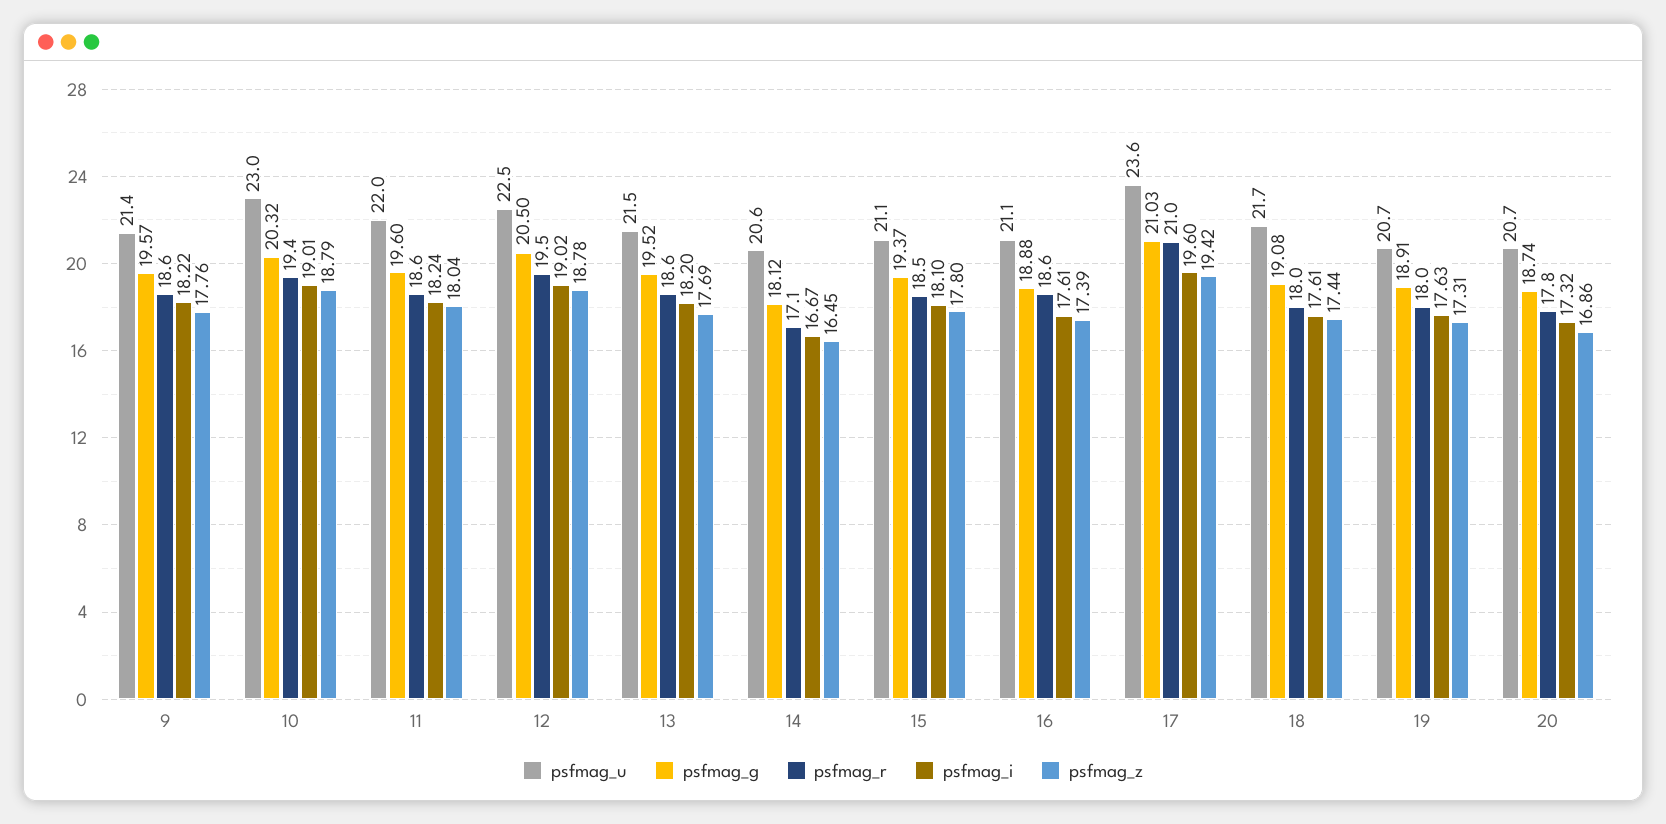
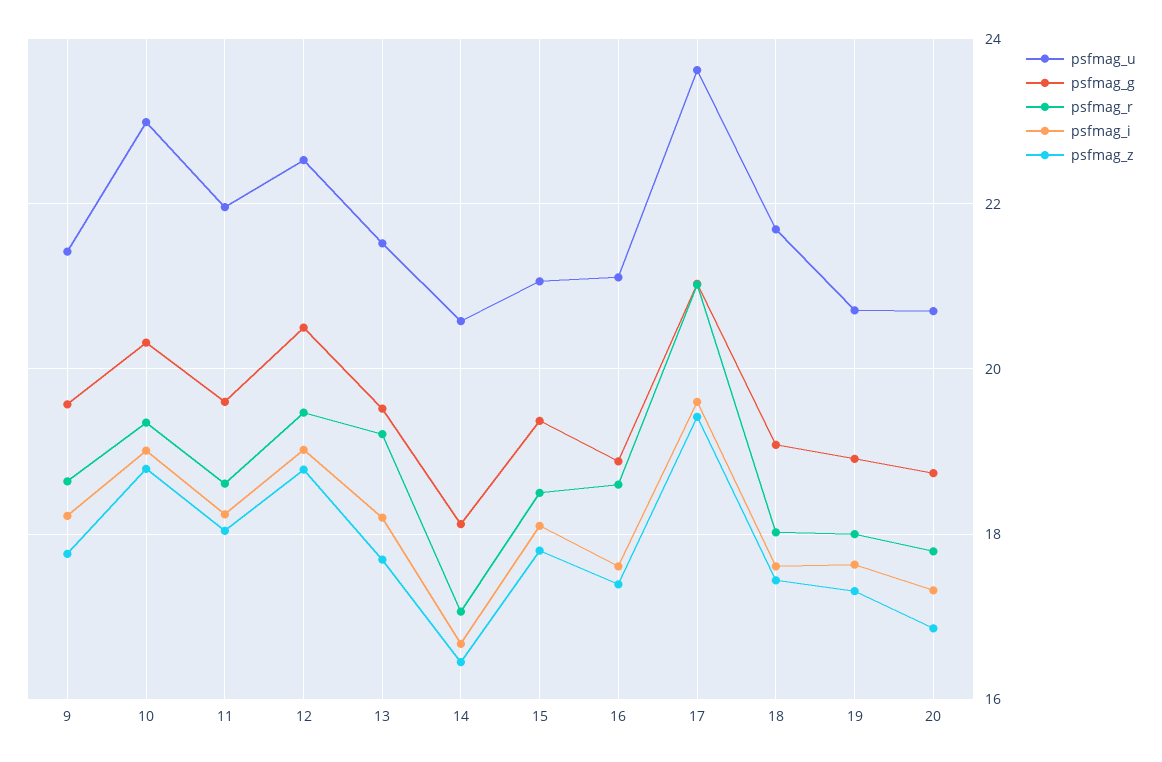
  {
    "psfmag_u": {
      "9": 21.4,
      "10": 23,
      "11": 22,
      "12": 22.5,
      "13": 21.5,
      "14": 20.6,
      "15": 21.1,
      "16": 21.1,
      "17": 23.6,
      "18": 21.7,
      "19": 20.7,
      "20": 20.7
    },
    "psfmag_g": {
      "9": 19.57,
      "10": 20.32,
      "11": 19.6,
      "12": 20.5,
      "13": 19.52,
      "14": 18.12,
      "15": 19.37,
      "16": 18.88,
      "17": 21.03,
      "18": 19.08,
      "19": 18.91,
      "20": 18.74
    },
    "psfmag_r": {
      "9": 18.6,
      "10": 19.4,
      "11": 18.6,
      "12": 19.5,
-     "13": 18.6,
+     "13": 19.2,
      "14": 17.1,
      "15": 18.5,
      "16": 18.6,
      "17": 21,
      "18": 18,
      "19": 18,
      "20": 17.8
    },
    "psfmag_i": {
      "9": 18.22,
      "10": 19.01,
      "11": 18.24,
      "12": 19.02,
      "13": 18.2,
      "14": 16.67,
      "15": 18.1,
      "16": 17.61,
      "17": 19.6,
      "18": 17.61,
      "19": 17.63,
      "20": 17.32
    },
    "psfmag_z": {
      "9": 17.76,
      "10": 18.79,
      "11": 18.04,
      "12": 18.78,
      "13": 17.69,
      "14": 16.45,
      "15": 17.8,
      "16": 17.39,
      "17": 19.42,
      "18": 17.44,
      "19": 17.31,
      "20": 16.86
    }
  }

